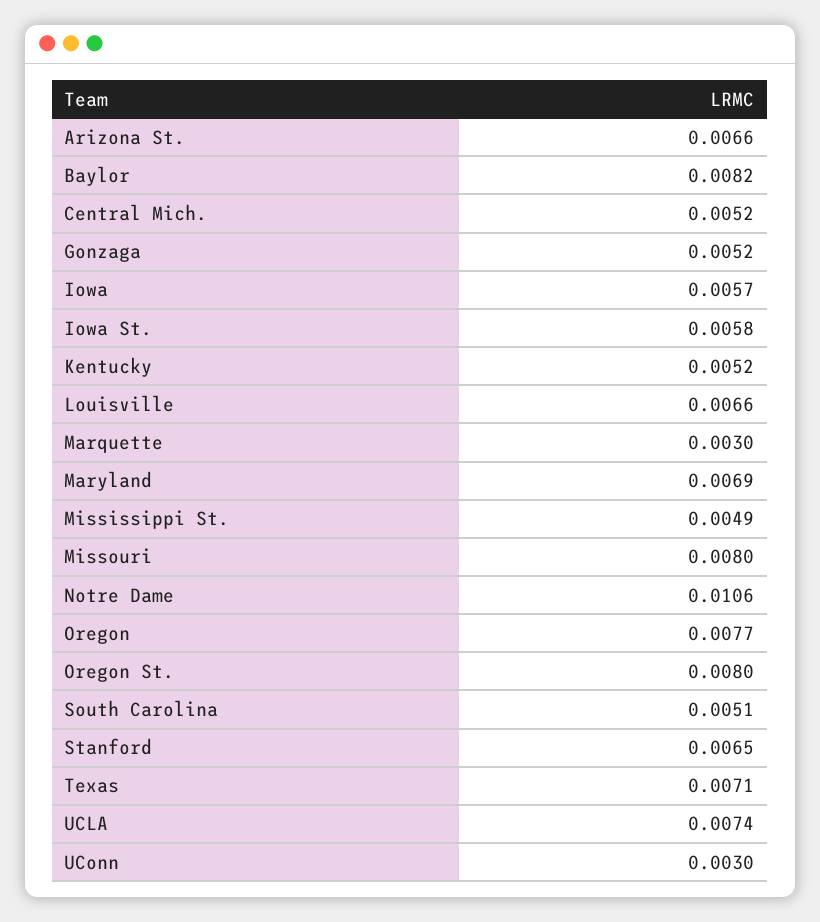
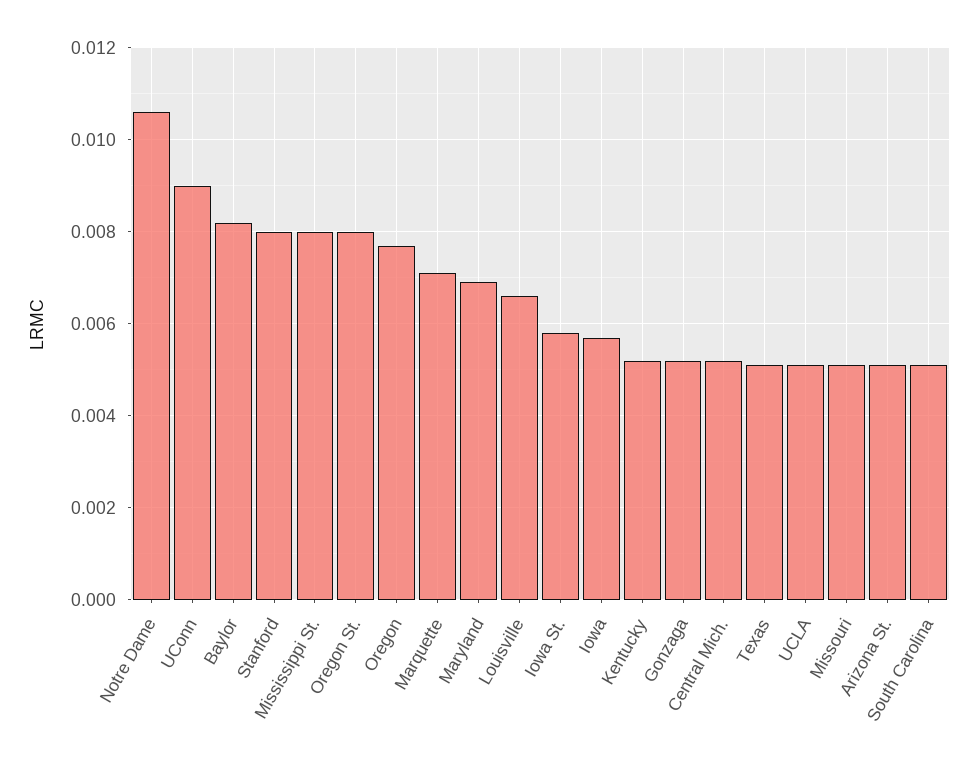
  {
-   "Arizona St.": 0.0066,
+   "Arizona St.": 0.005,
    "Baylor": 0.0082,
    "Central Mich.": 0.0052,
    "Gonzaga": 0.0052,
    "Iowa": 0.0057,
    "Iowa St.": 0.0058,
    "Kentucky": 0.0052,
    "Louisville": 0.0066,
-   "Marquette": 0.003,
+   "Marquette": 0.007,
    "Maryland": 0.0069,
-   "Mississippi St.": 0.0049,
+   "Mississippi St.": 0.008,
-   "Missouri": 0.008,
+   "Missouri": 0.005,
    "Notre Dame": 0.0106,
    "Oregon": 0.0077,
    "Oregon St.": 0.008,
    "South Carolina": 0.0051,
-   "Stanford": 0.0065,
+   "Stanford": 0.008,
-   "Texas": 0.0071,
+   "Texas": 0.005,
-   "UCLA": 0.0074,
+   "UCLA": 0.005,
-   "UConn": 0.003
+   "UConn": 0.009
  }

